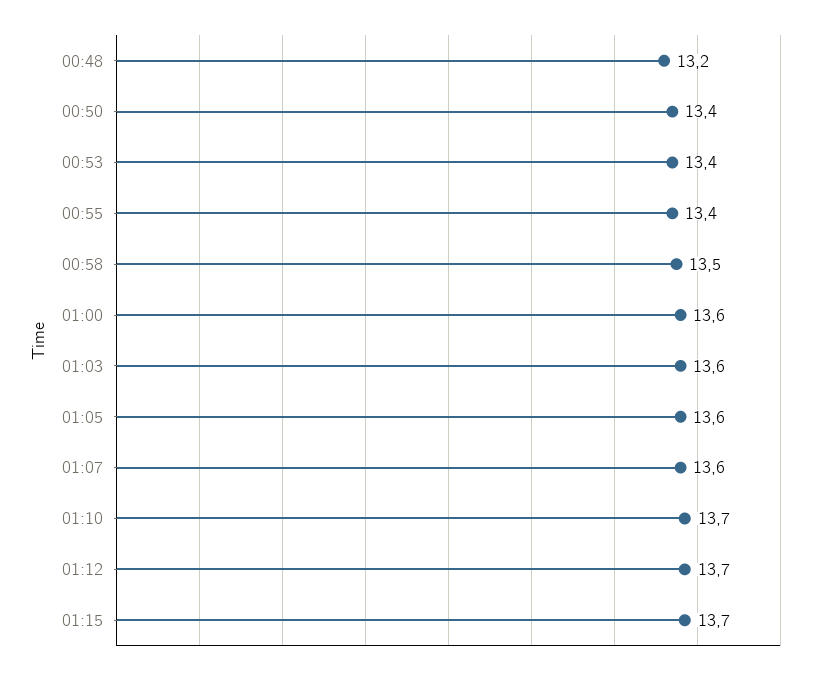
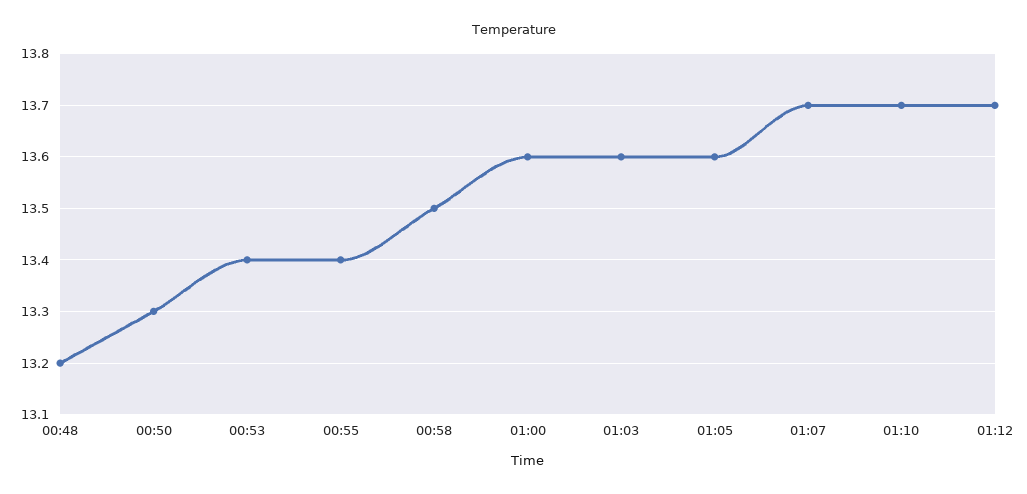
  {
    "00:48": 13.2,
-   "00:50": 13.4,
+   "00:50": 13.3,
    "00:53": 13.4,
    "00:55": 13.4,
    "00:58": 13.5,
    "01:00": 13.6,
    "01:03": 13.6,
    "01:05": 13.6,
-   "01:07": 13.6,
+   "01:07": 13.7,
    "01:10": 13.7,
-   "01:12": 13.7,
+   "01:12": 13.7
-   "01:15": 13.7
  }

